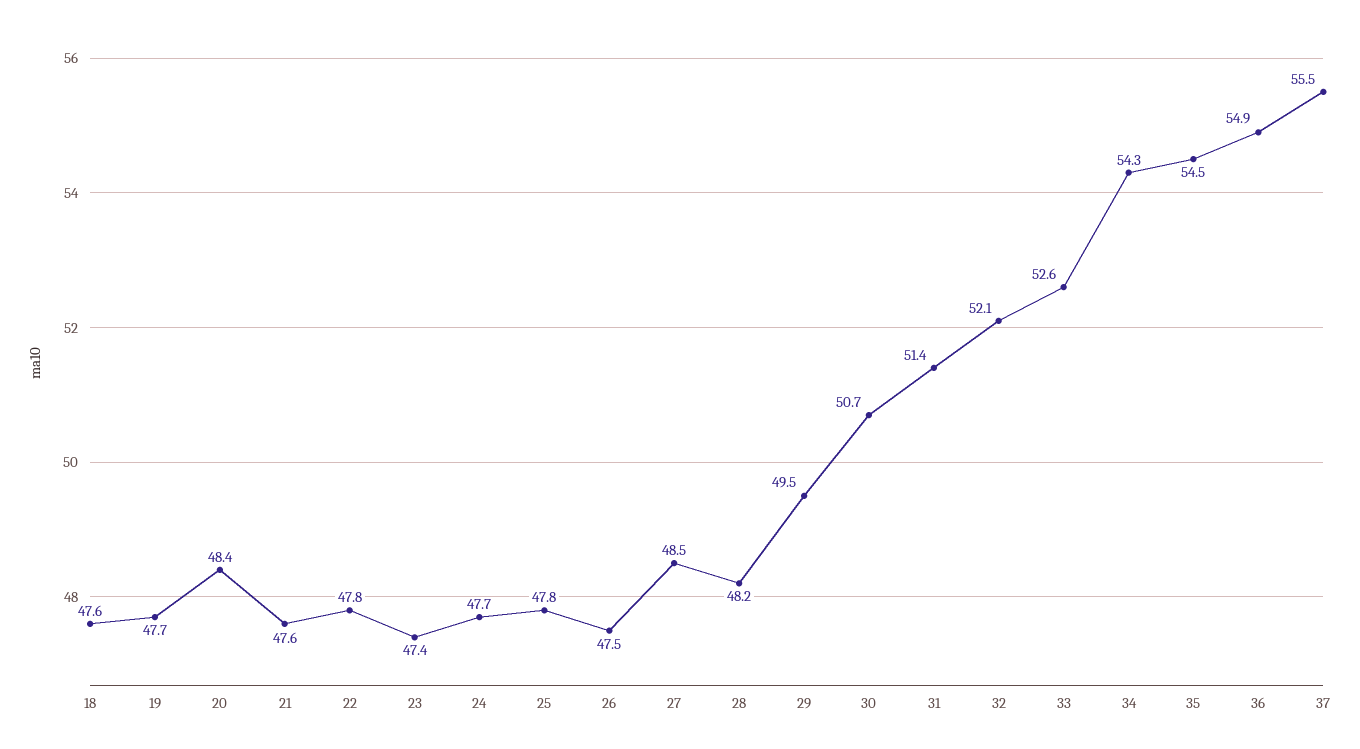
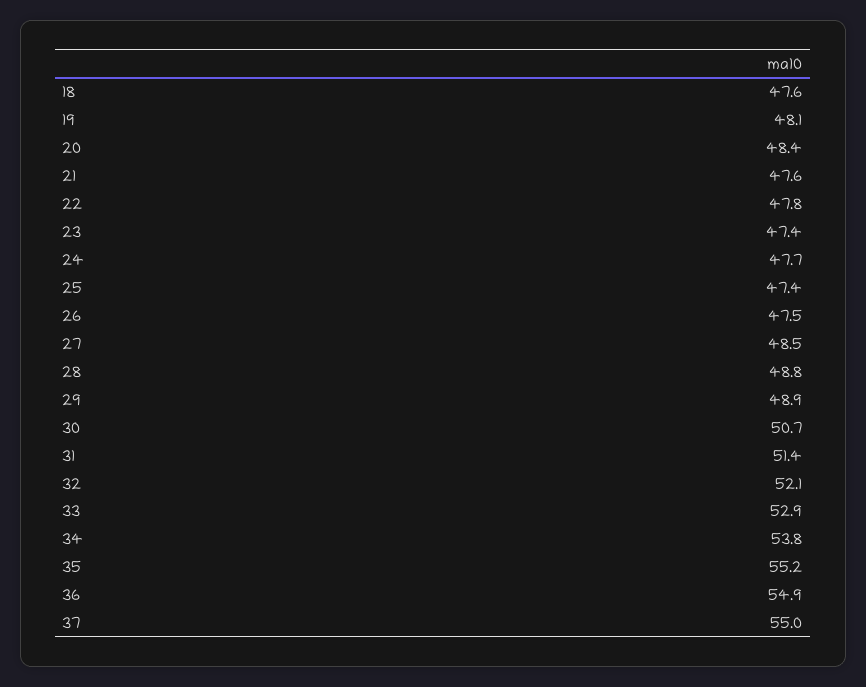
  {
    "18": 47.6,
-   "19": 47.7,
+   "19": 48.1,
    "20": 48.4,
    "21": 47.6,
    "22": 47.8,
    "23": 47.4,
    "24": 47.7,
-   "25": 47.8,
+   "25": 47.4,
    "26": 47.5,
    "27": 48.5,
-   "28": 48.2,
+   "28": 48.8,
-   "29": 49.5,
+   "29": 48.9,
    "30": 50.7,
    "31": 51.4,
    "32": 52.1,
-   "33": 52.6,
+   "33": 52.9,
-   "34": 54.3,
+   "34": 53.8,
-   "35": 54.5,
+   "35": 55.2,
    "36": 54.9,
-   "37": 55.5
+   "37": 55
  }

